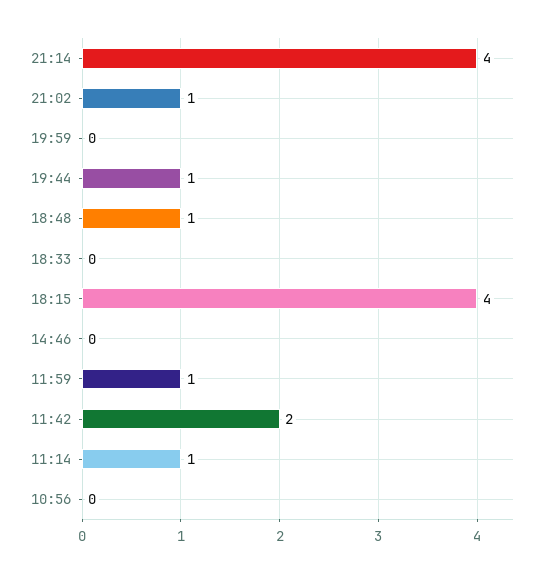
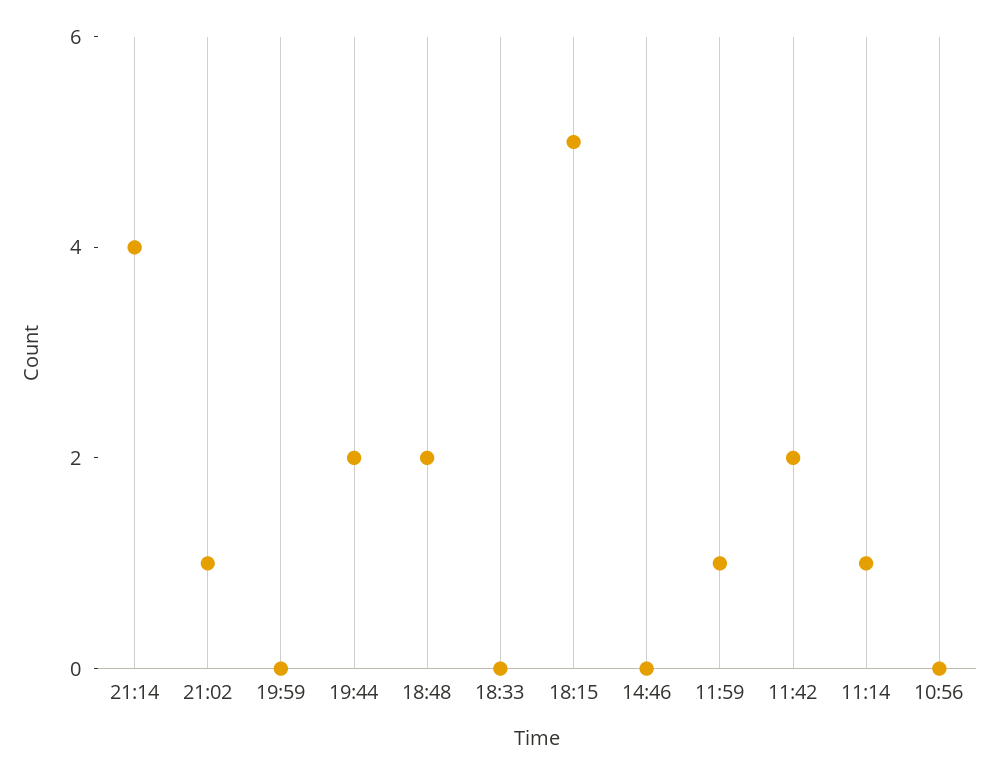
  {
    "21:14": 4,
    "21:02": 1,
    "19:59": 0,
-   "19:44": 1,
+   "19:44": 2,
-   "18:48": 1,
+   "18:48": 2,
    "18:33": 0,
-   "18:15": 4,
+   "18:15": 5,
    "14:46": 0,
    "11:59": 1,
    "11:42": 2,
    "11:14": 1,
    "10:56": 0
  }

